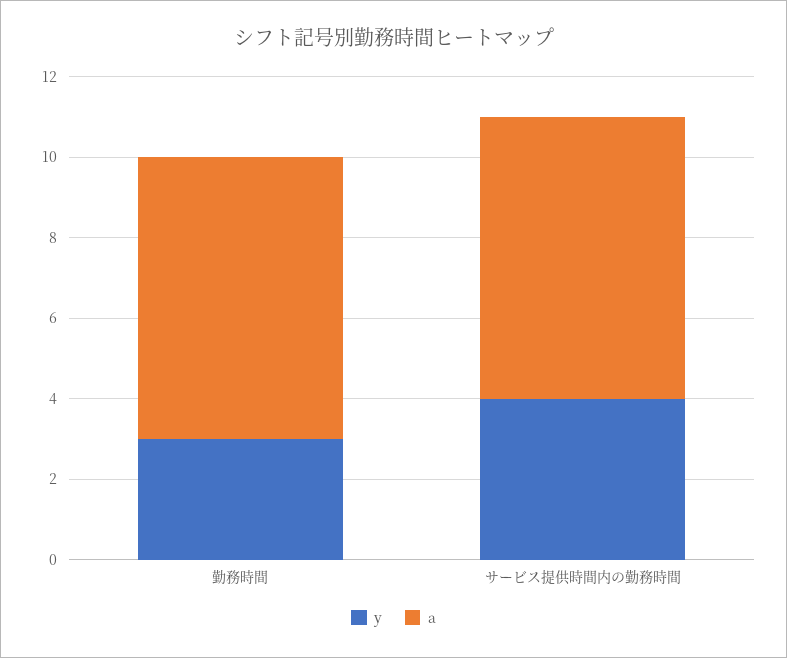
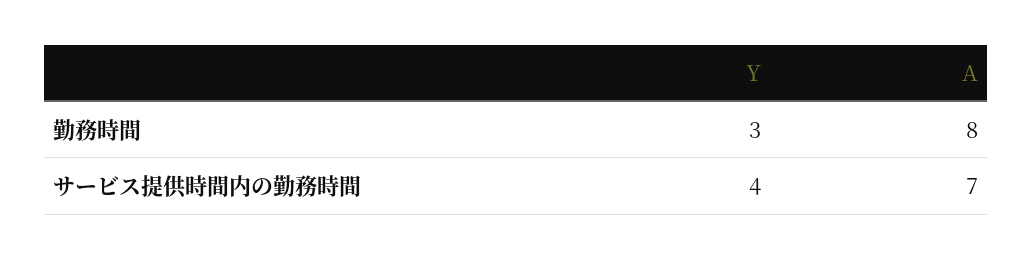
  {
    "y": {
      "勤務時間": 3,
      "サービス提供時間内の勤務時間": 4
    },
    "a": {
-     "勤務時間": 7,
+     "勤務時間": 8,
      "サービス提供時間内の勤務時間": 7
    }
  }

